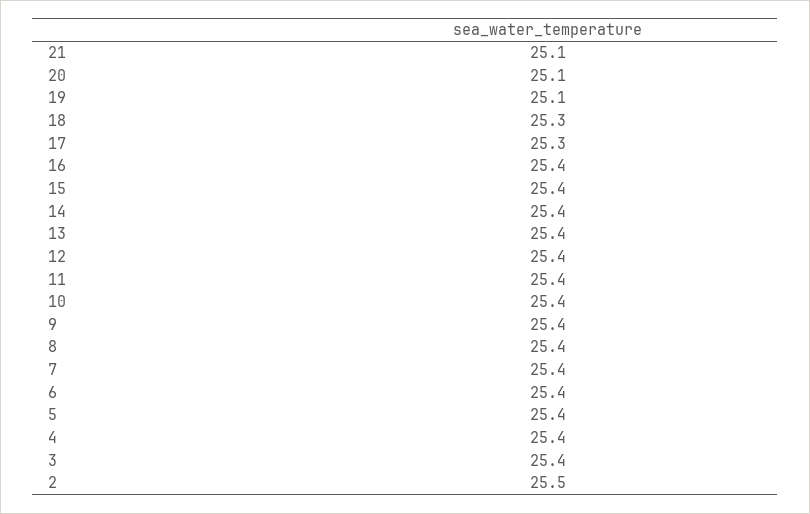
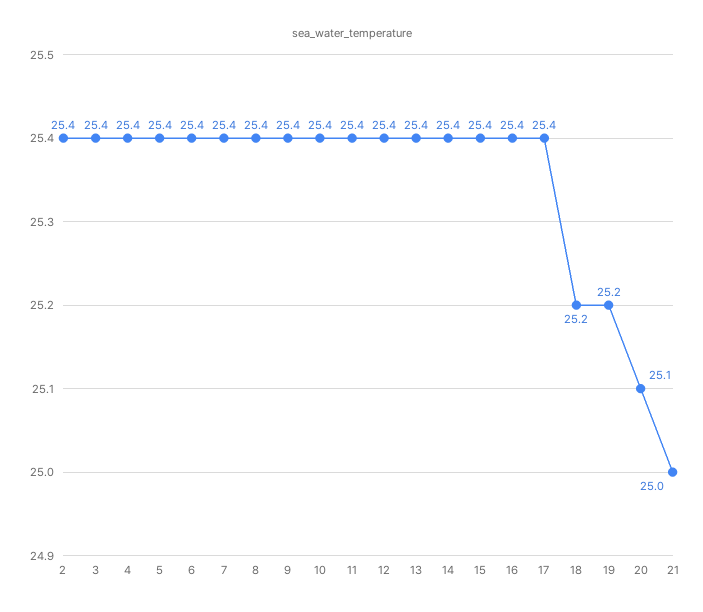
  {
-   "21": 25.1,
+   "21": 25,
    "20": 25.1,
-   "19": 25.1,
+   "19": 25.2,
-   "18": 25.3,
+   "18": 25.2,
-   "17": 25.3,
+   "17": 25.4,
    "16": 25.4,
    "15": 25.4,
    "14": 25.4,
    "13": 25.4,
    "12": 25.4,
    "11": 25.4,
    "10": 25.4,
    "9": 25.4,
    "8": 25.4,
    "7": 25.4,
    "6": 25.4,
    "5": 25.4,
    "4": 25.4,
    "3": 25.4,
-   "2": 25.5
+   "2": 25.4
  }

